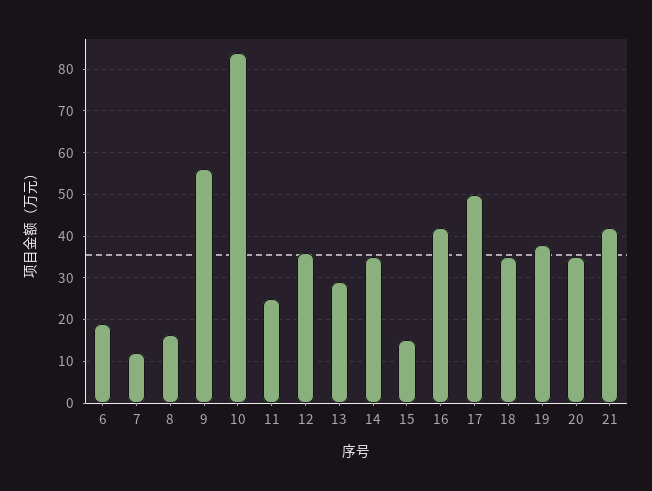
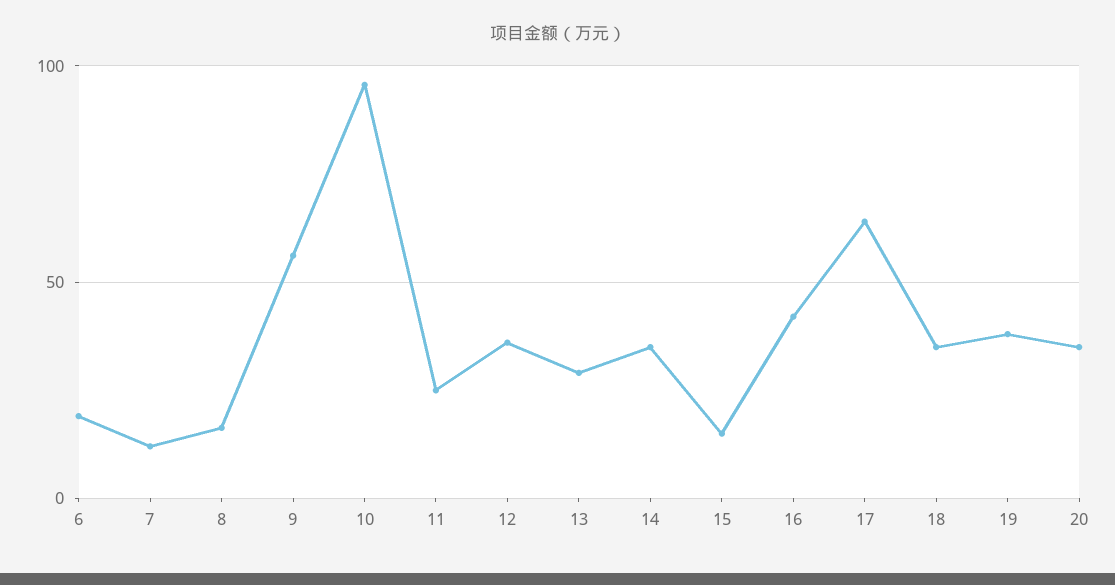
  {
    "6": 20,
    "7": 12,
    "8": 16,
    "9": 56,
-   "10": 84,
+   "10": 95,
    "11": 26,
    "12": 36,
    "13": 30,
    "14": 36,
    "15": 16,
    "16": 42,
-   "17": 50,
+   "17": 65,
    "18": 36,
    "19": 38,
-   "20": 36,
+   "20": 36
-   "21": 42
  }

